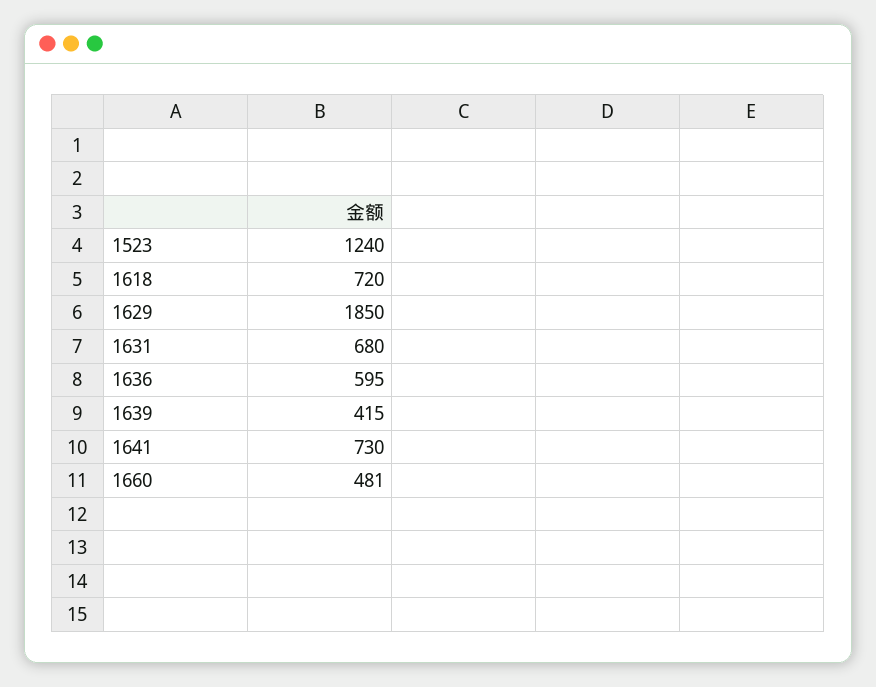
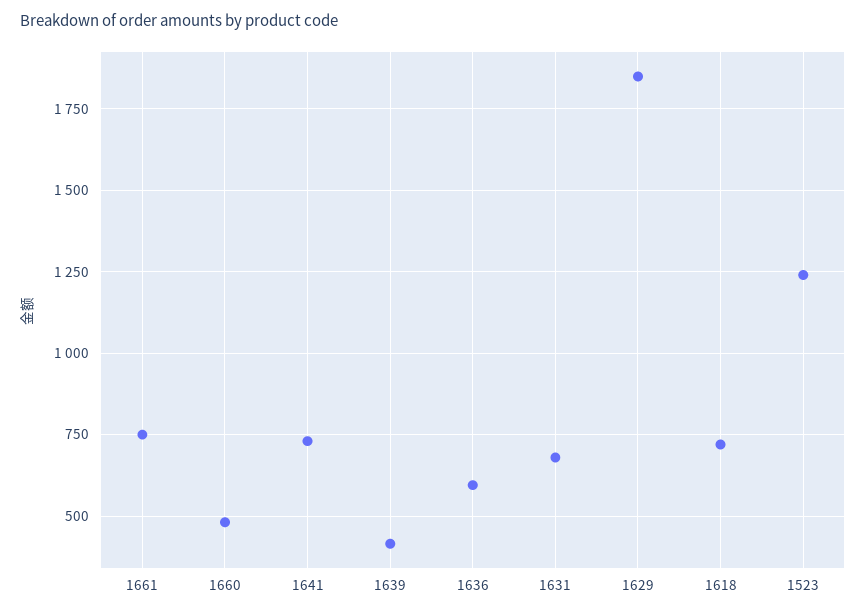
  {
    "1523": 1240,
    "1618": 720,
    "1629": 1850,
    "1631": 680,
    "1636": 595,
    "1639": 415,
    "1641": 730,
-   "1660": 481
+   "1660": 481,
+   "1661": 750
  }

